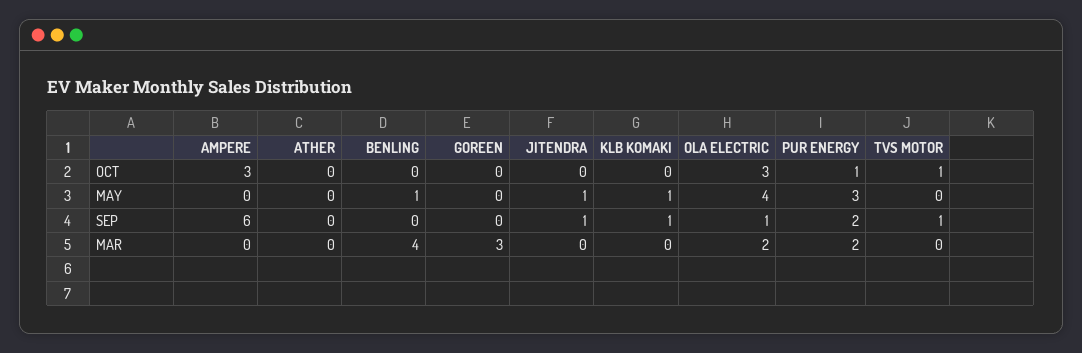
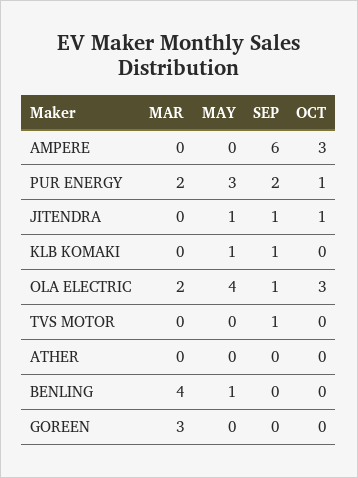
  {
    "AMPERE": {
      "OCT": 3,
      "MAY": 0,
      "SEP": 6,
      "MAR": 0
    },
    "ATHER": {
      "OCT": 0,
      "MAY": 0,
      "SEP": 0,
      "MAR": 0
    },
    "BENLING": {
      "OCT": 0,
      "MAY": 1,
      "SEP": 0,
      "MAR": 4
    },
    "GOREEN": {
      "OCT": 0,
      "MAY": 0,
      "SEP": 0,
      "MAR": 3
    },
    "JITENDRA": {
-     "OCT": 0,
+     "OCT": 1,
      "MAY": 1,
      "SEP": 1,
      "MAR": 0
    },
    "KLB KOMAKI": {
      "OCT": 0,
      "MAY": 1,
      "SEP": 1,
      "MAR": 0
    },
    "OLA ELECTRIC": {
      "OCT": 3,
      "MAY": 4,
      "SEP": 1,
      "MAR": 2
    },
    "PUR ENERGY": {
      "OCT": 1,
      "MAY": 3,
      "SEP": 2,
      "MAR": 2
    },
    "TVS MOTOR": {
-     "OCT": 1,
+     "OCT": 0,
      "MAY": 0,
      "SEP": 1,
      "MAR": 0
    }
  }

